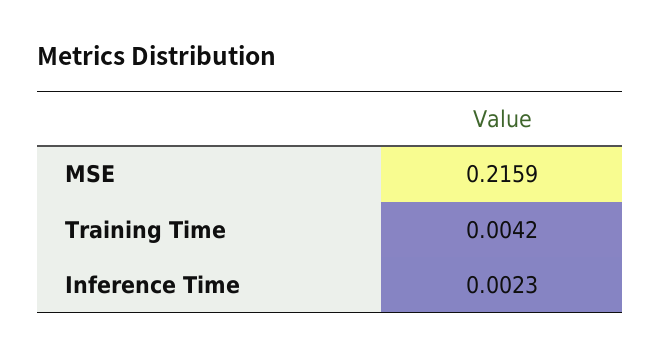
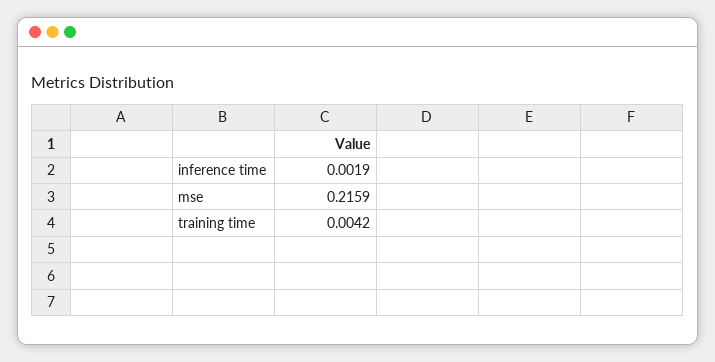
  {
    "MSE": 0.2159,
    "Training Time": 0.0042,
-   "Inference Time": 0.0023
+   "Inference Time": 0.0019
  }

